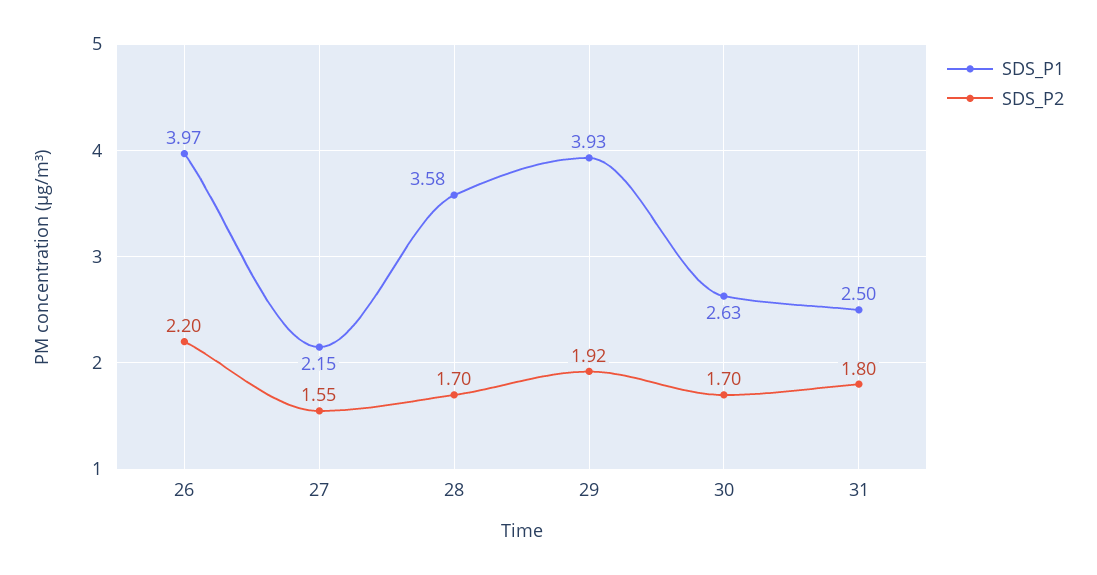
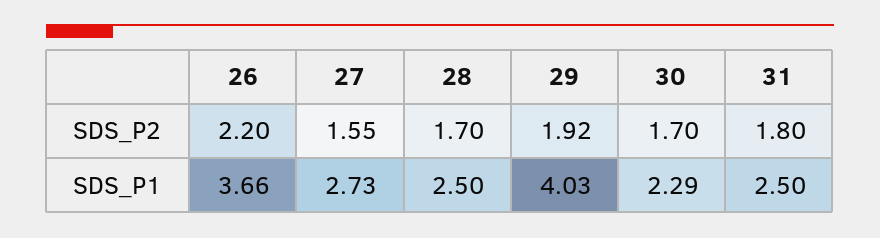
  {
    "SDS_P1": {
-     "26": 3.97,
+     "26": 3.66,
-     "27": 2.15,
+     "27": 2.73,
-     "28": 3.58,
+     "28": 2.5,
-     "29": 3.93,
+     "29": 4.03,
-     "30": 2.63,
+     "30": 2.29,
      "31": 2.5
    },
    "SDS_P2": {
      "26": 2.2,
      "27": 1.55,
      "28": 1.7,
      "29": 1.92,
      "30": 1.7,
      "31": 1.8
    }
  }

